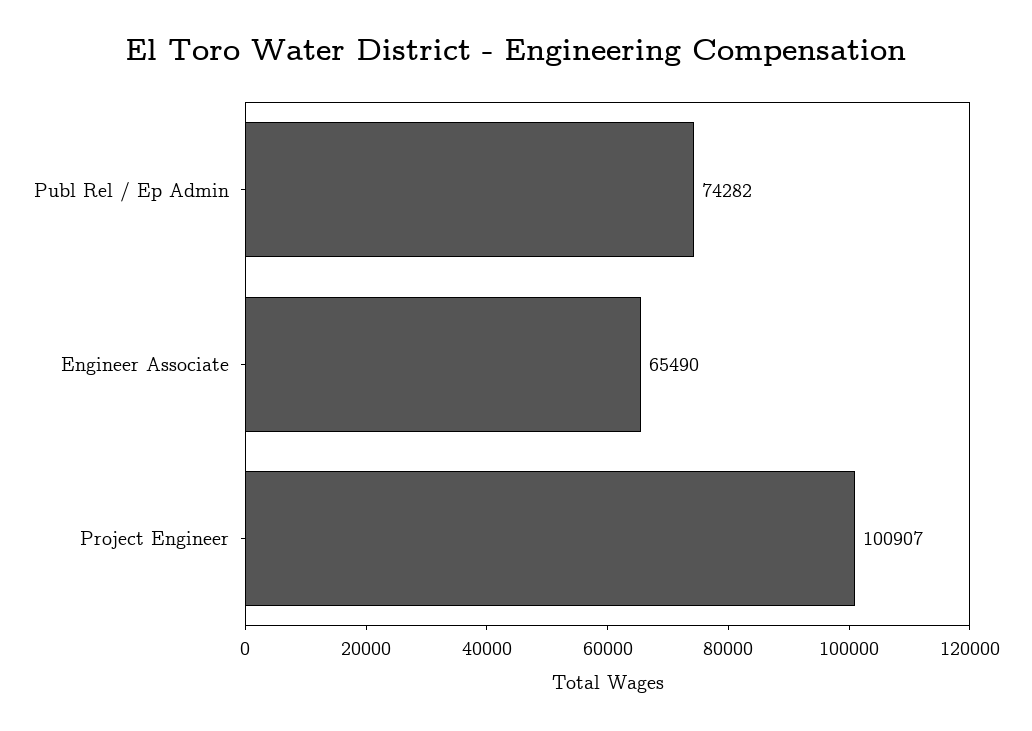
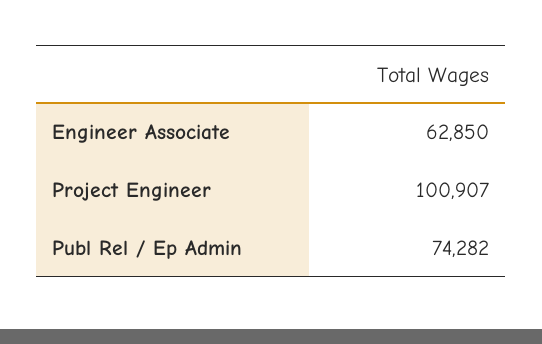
  {
    "Publ Rel / Ep Admin": 74282,
-   "Engineer Associate": 65490,
+   "Engineer Associate": 62850,
    "Project Engineer": 100907
  }

